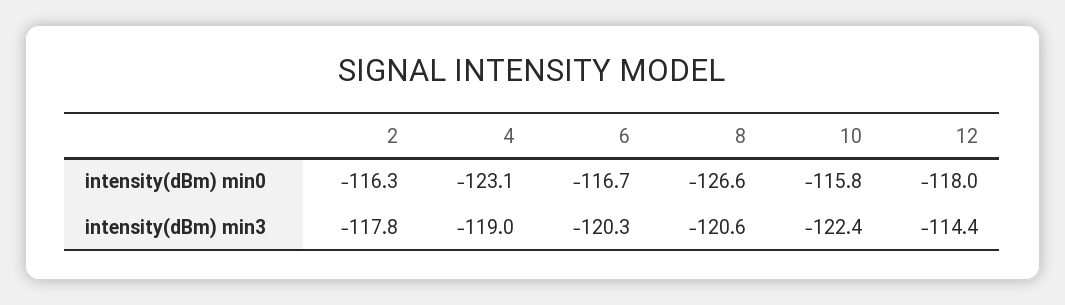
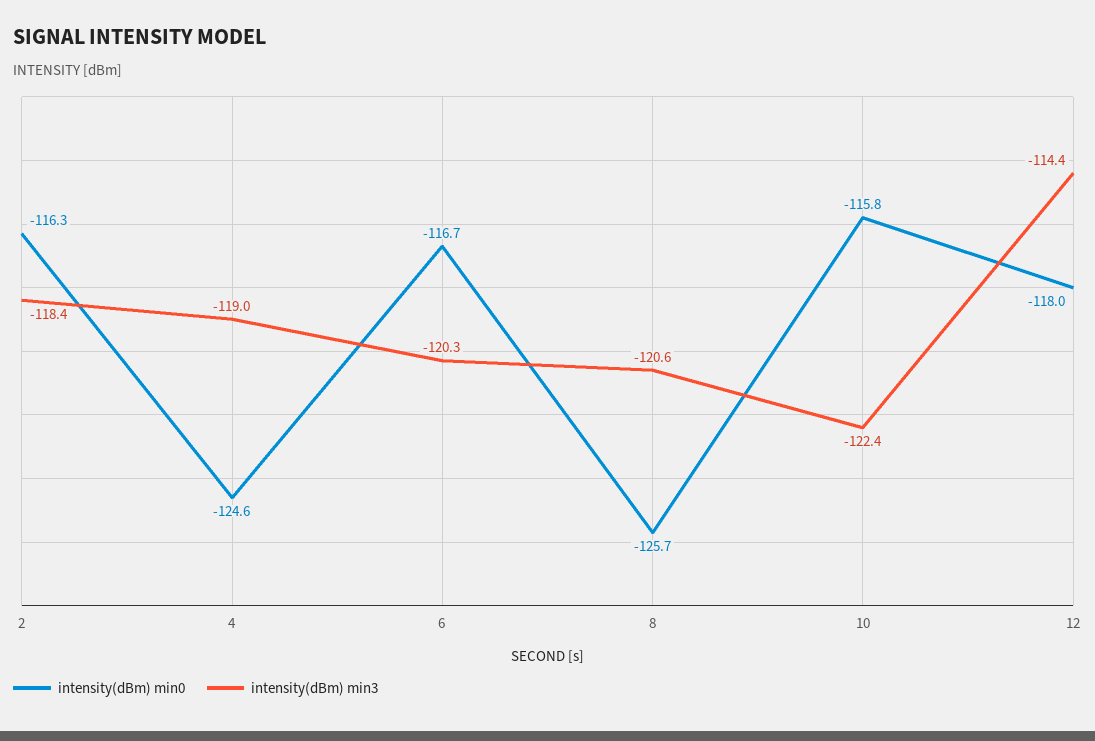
  {
    "intensity(dBm) min0": {
      "2": -116.3,
-     "4": -123.1,
+     "4": -124.6,
      "6": -116.7,
-     "8": -126.6,
+     "8": -125.7,
      "10": -115.8,
      "12": -118
    },
    "intensity(dBm) min3": {
-     "2": -117.8,
+     "2": -118.4,
      "4": -119,
      "6": -120.3,
      "8": -120.6,
      "10": -122.4,
      "12": -114.4
    }
  }

